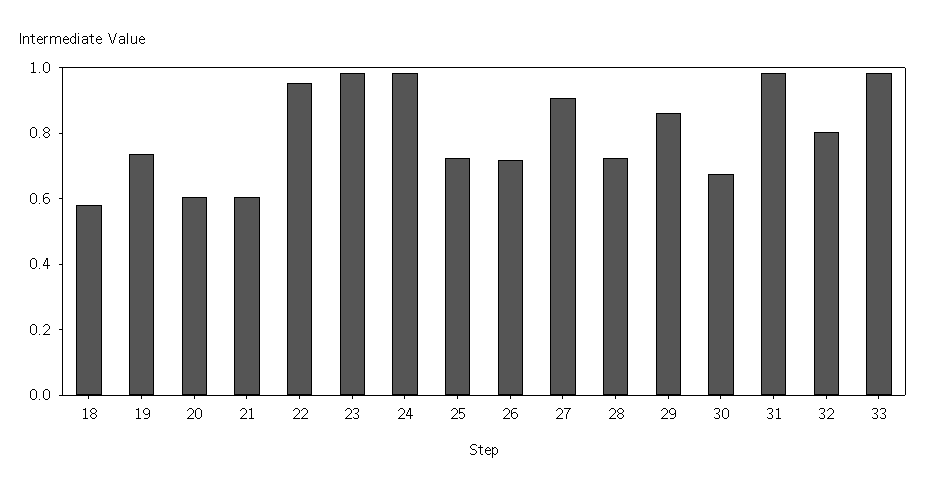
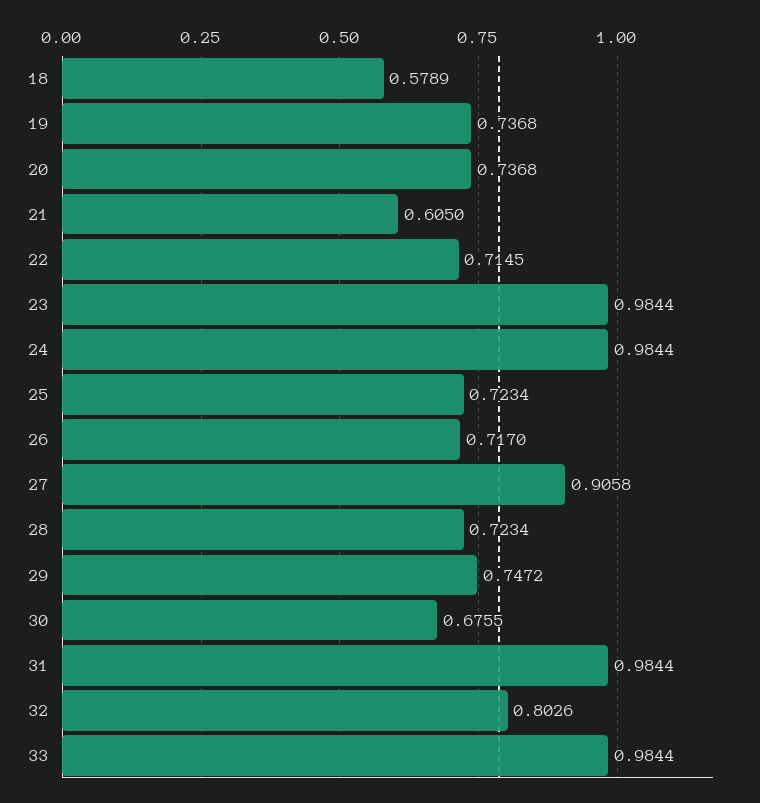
  {
    "18": 0.5789,
    "19": 0.7368,
-   "20": 0.6,
+   "20": 0.7368,
    "21": 0.605,
-   "22": 0.95,
+   "22": 0.7145,
    "23": 0.9844,
    "24": 0.9844,
    "25": 0.7234,
    "26": 0.717,
    "27": 0.9058,
    "28": 0.7234,
-   "29": 0.85,
+   "29": 0.7472,
    "30": 0.6755,
    "31": 0.9844,
    "32": 0.8026,
    "33": 0.9844
  }

